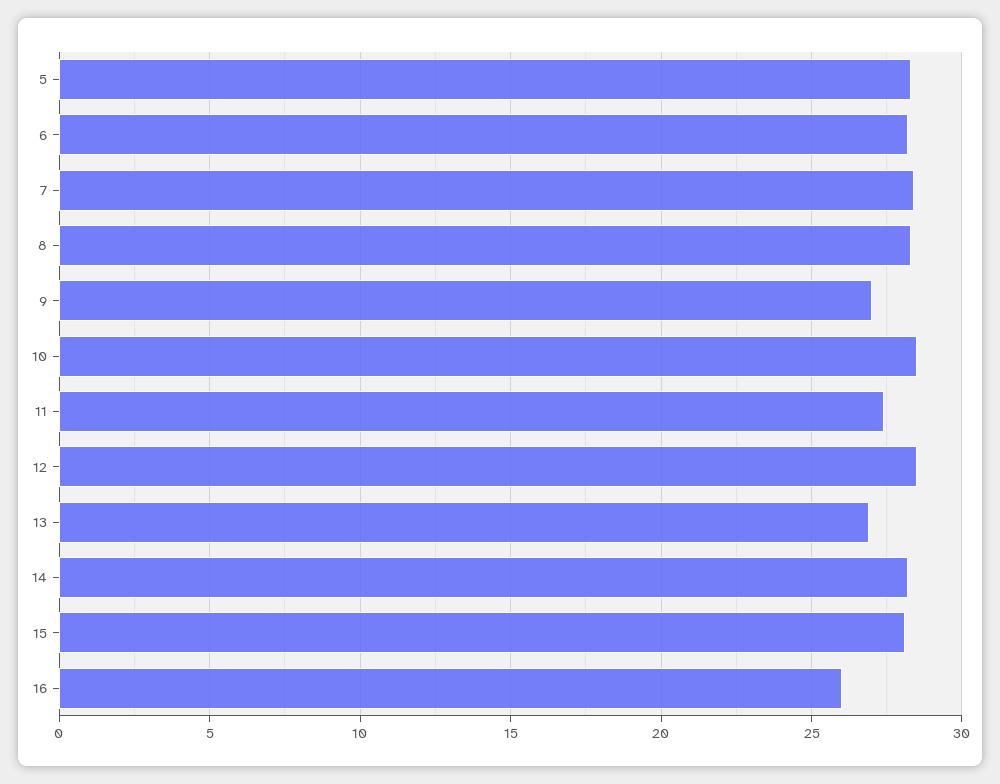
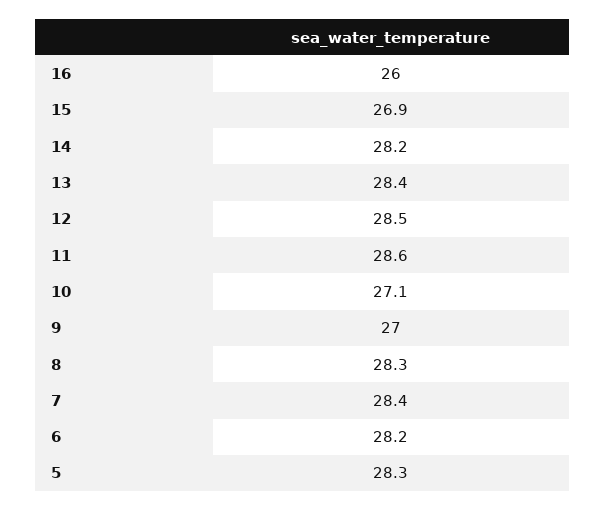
  {
    "5": 28.3,
    "6": 28.2,
    "7": 28.4,
    "8": 28.3,
    "9": 27,
-   "10": 28.5,
+   "10": 27.1,
-   "11": 27.5,
+   "11": 28.6,
    "12": 28.5,
-   "13": 27,
+   "13": 28.4,
    "14": 28.2,
-   "15": 28,
+   "15": 26.9,
    "16": 26
  }

